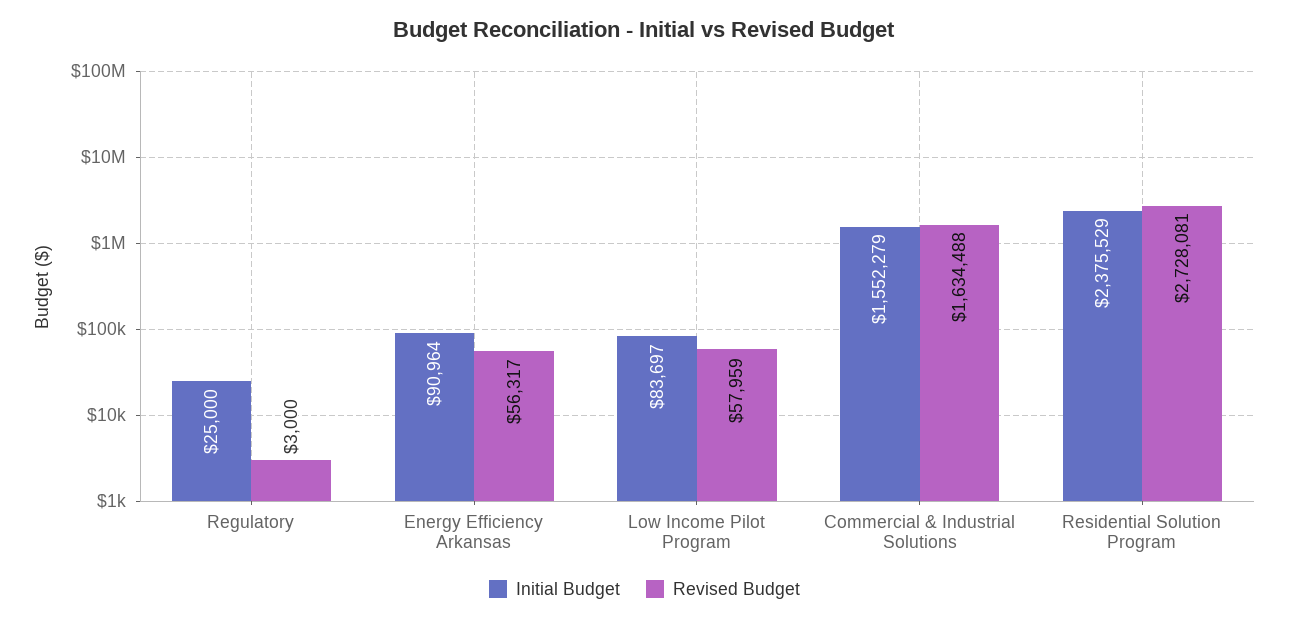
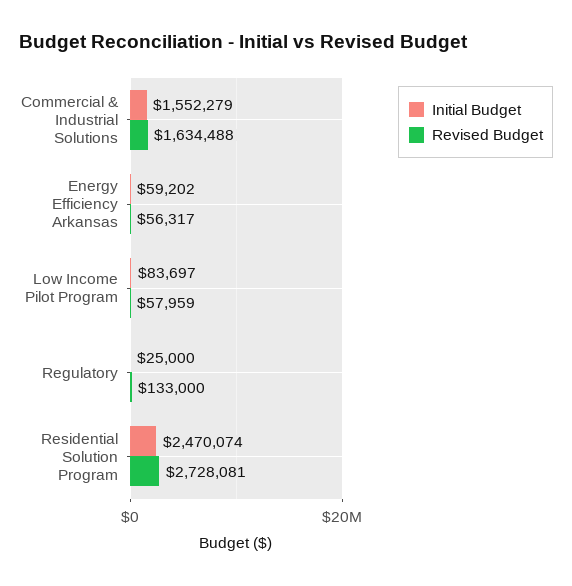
  {
    "Initial Budget": {
      "Regulatory": 25000,
-     "Energy Efficiency Arkansas": 90964,
+     "Energy Efficiency Arkansas": 59202,
      "Low Income Pilot Program": 83697,
      "Commercial & Industrial Solutions": 1552279,
-     "Residential Solution Program": 2375529
+     "Residential Solution Program": 2470074
    },
    "Revised Budget": {
-     "Regulatory": 3000,
+     "Regulatory": 133000,
      "Energy Efficiency Arkansas": 56317,
      "Low Income Pilot Program": 57959,
      "Commercial & Industrial Solutions": 1634488,
      "Residential Solution Program": 2728081
    }
  }

